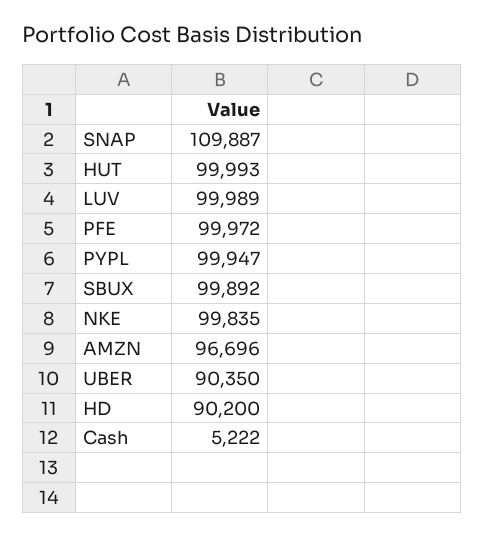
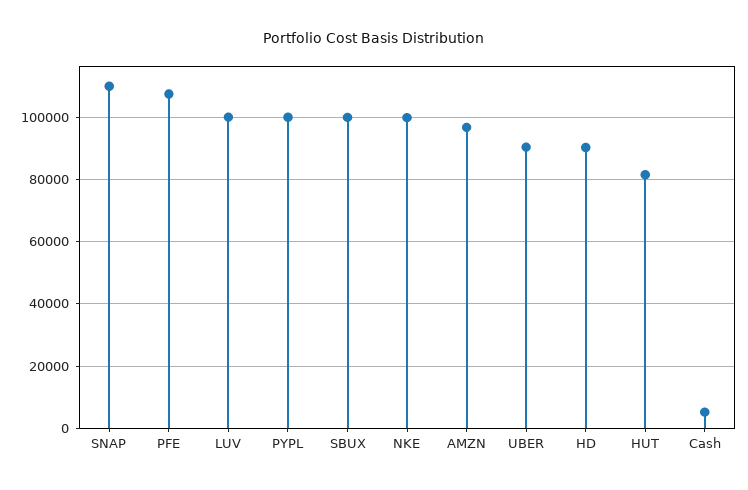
  {
    "SNAP": 109887,
-   "HUT": 99993,
+   "HUT": 82000,
    "LUV": 99989,
-   "PFE": 99972,
+   "PFE": 108000,
    "PYPL": 99947,
    "SBUX": 99892,
    "NKE": 99835,
    "AMZN": 96696,
    "UBER": 90350,
    "HD": 90200,
    "Cash": 5222
  }

